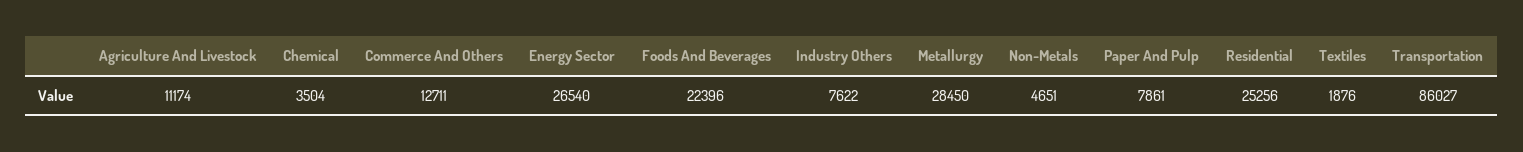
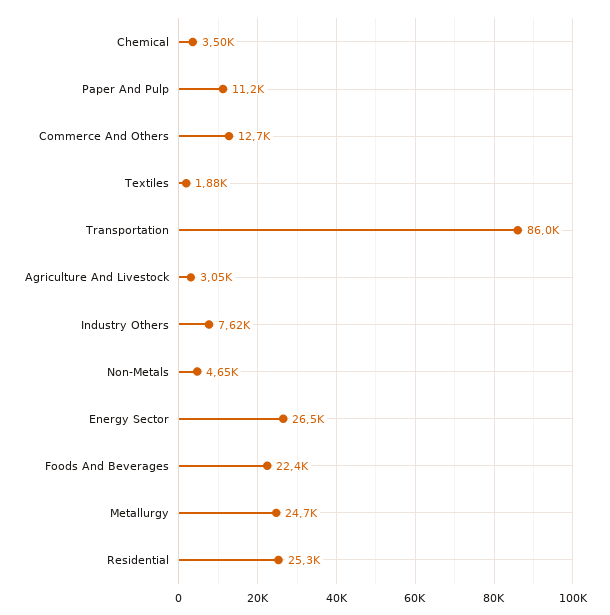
  {
-   "Agriculture And Livestock": 11174,
+   "Agriculture And Livestock": 3050,
    "Chemical": 3504,
    "Commerce And Others": 12711,
    "Energy Sector": 26540,
    "Foods And Beverages": 22396,
    "Industry Others": 7622,
-   "Metallurgy": 28450,
+   "Metallurgy": 24700,
    "Non-Metals": 4651,
-   "Paper And Pulp": 7861,
+   "Paper And Pulp": 11200,
    "Residential": 25256,
    "Textiles": 1876,
    "Transportation": 86027
  }

